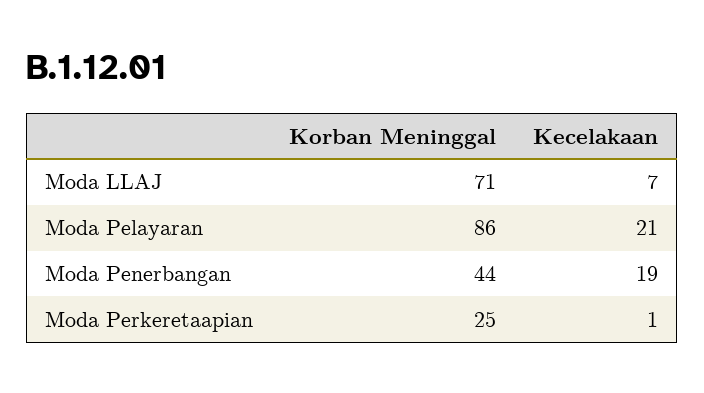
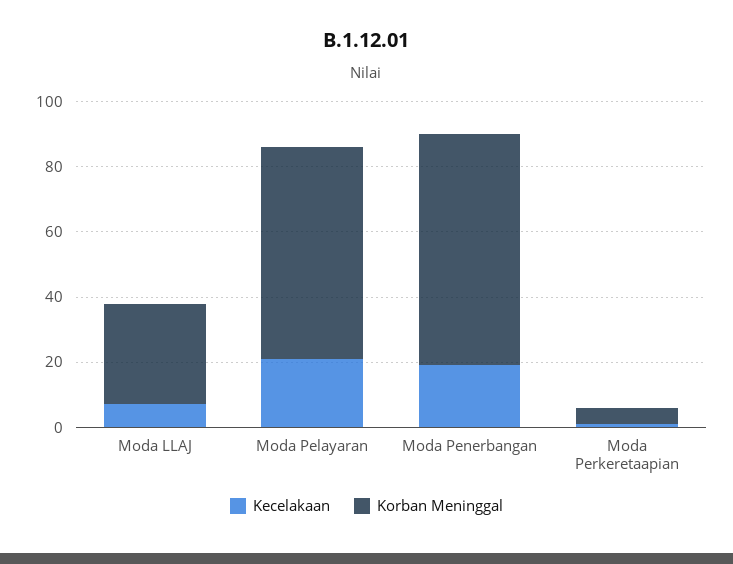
  {
    "Korban Meninggal": {
-     "Moda LLAJ": 71,
+     "Moda LLAJ": 30,
-     "Moda Pelayaran": 86,
+     "Moda Pelayaran": 65,
-     "Moda Penerbangan": 44,
+     "Moda Penerbangan": 70,
-     "Moda Perkeretaapian": 25
+     "Moda Perkeretaapian": 5
    },
    "Kecelakaan": {
      "Moda LLAJ": 7,
      "Moda Pelayaran": 21,
      "Moda Penerbangan": 19,
      "Moda Perkeretaapian": 1
    }
  }

